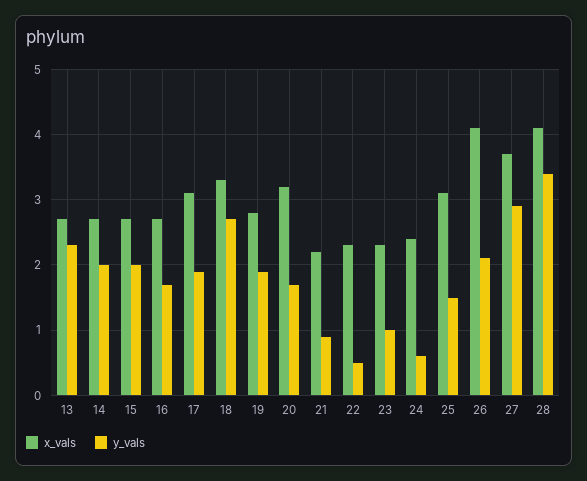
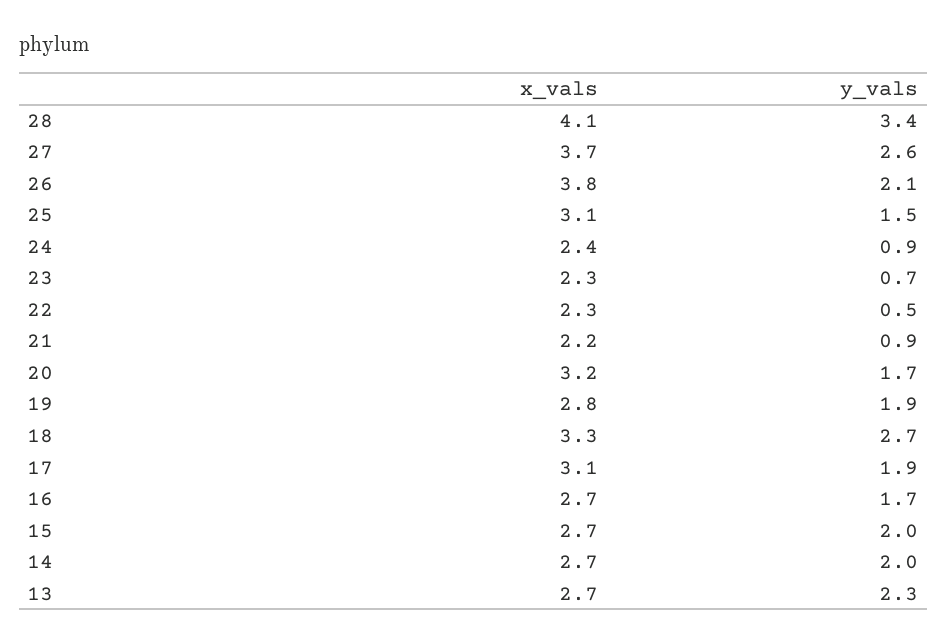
  {
    "x_vals": {
      "13": 2.7,
      "14": 2.7,
      "15": 2.7,
      "16": 2.7,
      "17": 3.1,
      "18": 3.3,
      "19": 2.8,
      "20": 3.2,
      "21": 2.2,
      "22": 2.3,
      "23": 2.3,
      "24": 2.4,
      "25": 3.1,
-     "26": 4.1,
+     "26": 3.8,
      "27": 3.7,
      "28": 4.1
    },
    "y_vals": {
      "13": 2.3,
      "14": 2,
      "15": 2,
      "16": 1.7,
      "17": 1.9,
      "18": 2.7,
      "19": 1.9,
      "20": 1.7,
      "21": 0.9,
      "22": 0.5,
-     "23": 1,
+     "23": 0.7,
-     "24": 0.6,
+     "24": 0.9,
      "25": 1.5,
      "26": 2.1,
-     "27": 2.9,
+     "27": 2.6,
      "28": 3.4
    }
  }

